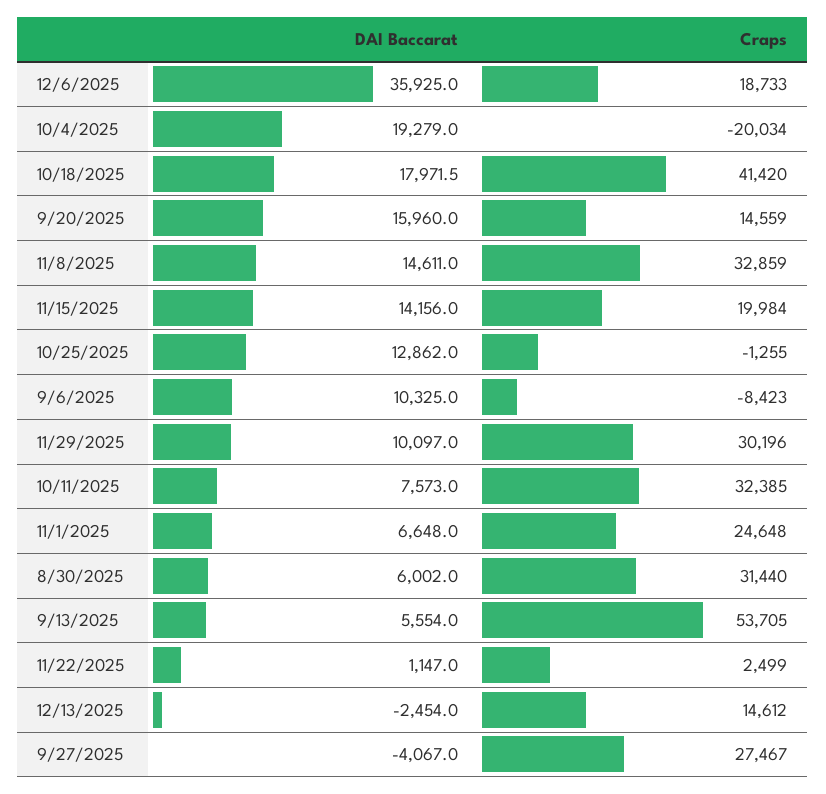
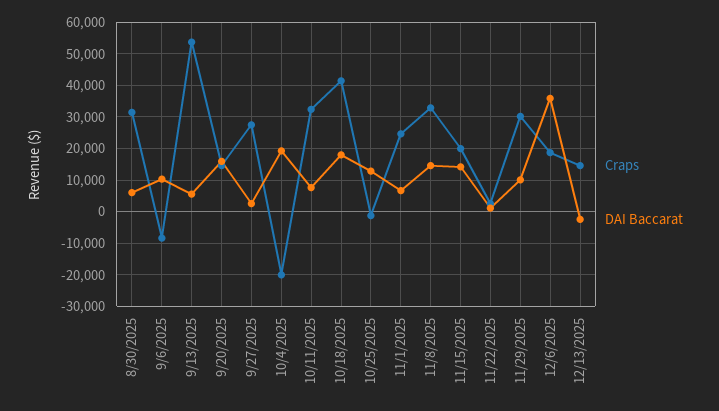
  {
    "DAI Baccarat": {
      "12/6/2025": 35925,
      "10/4/2025": 19279,
      "10/18/2025": 17971.5,
      "9/20/2025": 15960,
      "11/8/2025": 14611,
      "11/15/2025": 14156,
      "10/25/2025": 12862,
      "9/6/2025": 10325,
      "11/29/2025": 10097,
      "10/11/2025": 7573,
      "11/1/2025": 6648,
      "8/30/2025": 6002,
      "9/13/2025": 5554,
      "11/22/2025": 1147,
      "12/13/2025": -2454,
-     "9/27/2025": -4067
+     "9/27/2025": 2000
    },
    "Craps": {
      "12/6/2025": 18733,
      "10/4/2025": -20034,
      "10/18/2025": 41420,
      "9/20/2025": 14559,
      "11/8/2025": 32859,
      "11/15/2025": 19984,
      "10/25/2025": -1255,
      "9/6/2025": -8423,
      "11/29/2025": 30196,
      "10/11/2025": 32385,
      "11/1/2025": 24648,
      "8/30/2025": 31440,
      "9/13/2025": 53705,
      "11/22/2025": 2499,
      "12/13/2025": 14612,
      "9/27/2025": 27467
    }
  }

